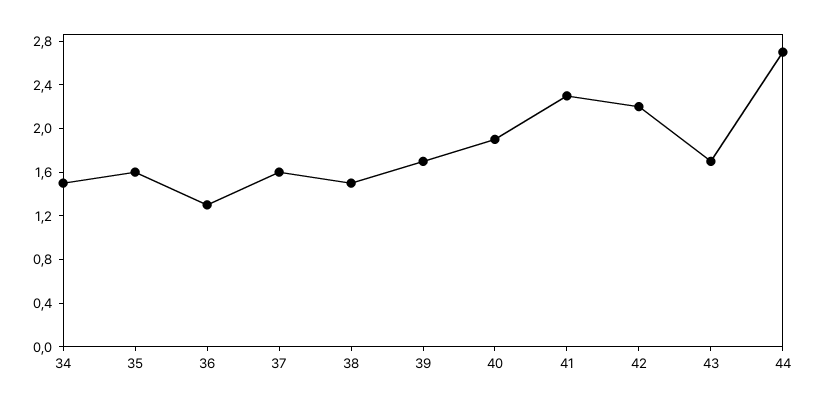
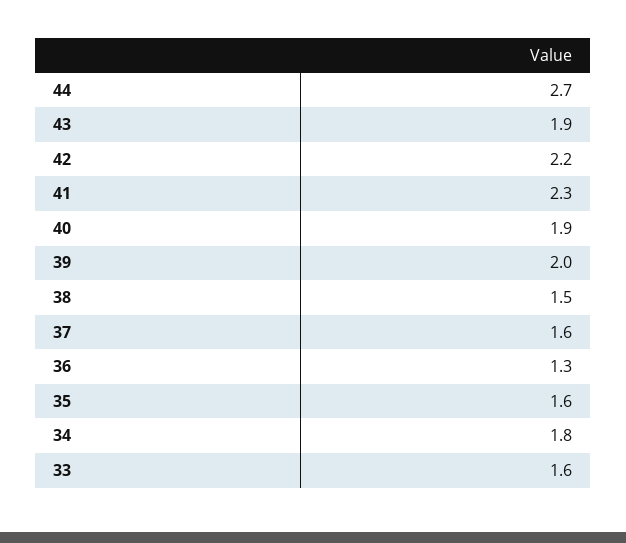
  {
-   "34": 1.5,
+   "34": 1.8,
    "35": 1.6,
    "36": 1.3,
    "37": 1.6,
    "38": 1.5,
-   "39": 1.7,
+   "39": 2,
    "40": 1.9,
    "41": 2.3,
    "42": 2.2,
-   "43": 1.7,
+   "43": 1.9,
-   "44": 2.7
+   "44": 2.7,
+   "33": 1.6
  }

